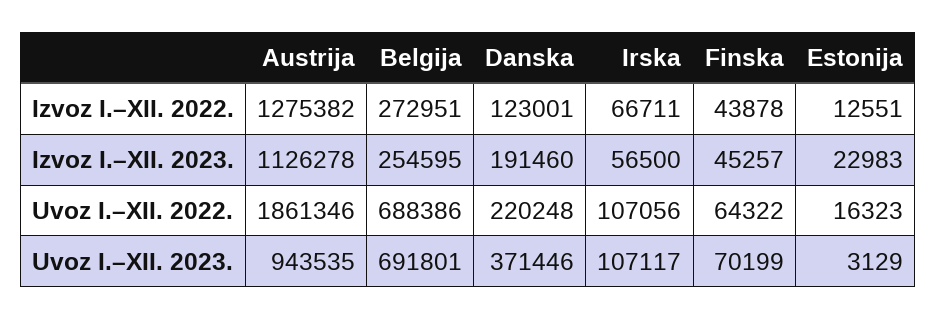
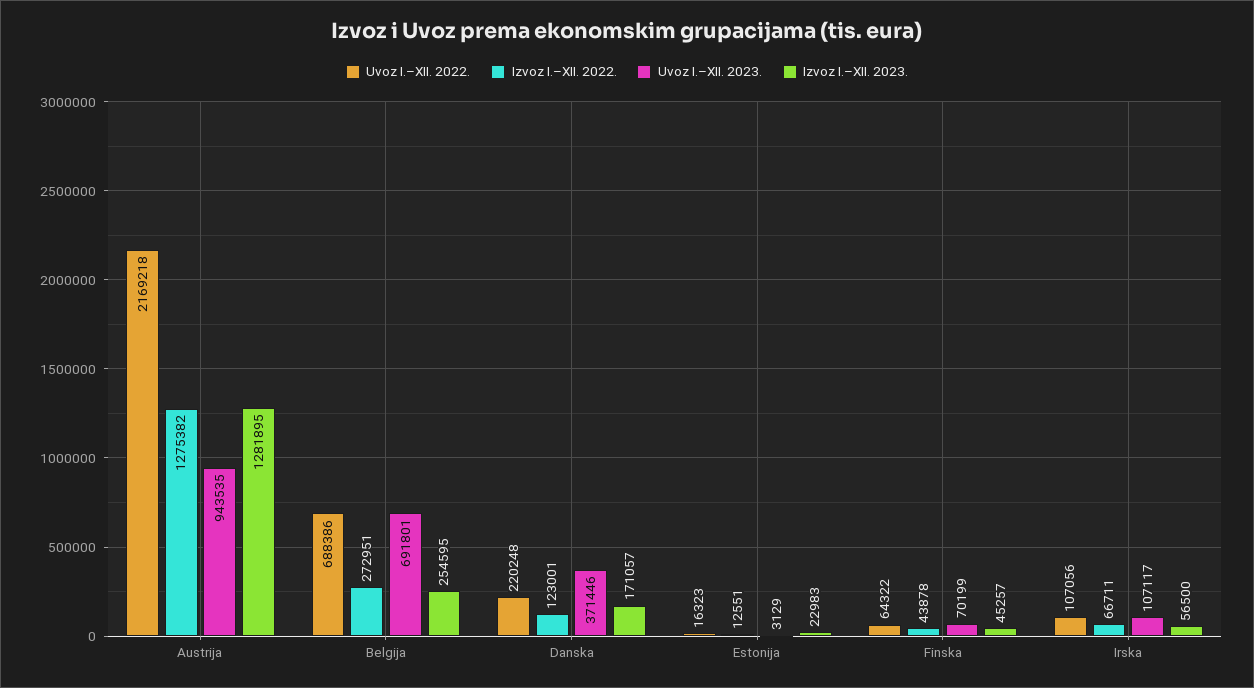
  {
    "Izvoz I.–XII. 2022.": {
      "Austrija": 1275382,
      "Belgija": 272951,
      "Danska": 123001,
      "Irska": 66711,
      "Finska": 43878,
      "Estonija": 12551
    },
    "Izvoz I.–XII. 2023.": {
-     "Austrija": 1126278,
+     "Austrija": 1281895,
      "Belgija": 254595,
-     "Danska": 191460,
+     "Danska": 171057,
      "Irska": 56500,
      "Finska": 45257,
      "Estonija": 22983
    },
    "Uvoz I.–XII. 2022.": {
-     "Austrija": 1861346,
+     "Austrija": 2169218,
      "Belgija": 688386,
      "Danska": 220248,
      "Irska": 107056,
      "Finska": 64322,
      "Estonija": 16323
    },
    "Uvoz I.–XII. 2023.": {
      "Austrija": 943535,
      "Belgija": 691801,
      "Danska": 371446,
      "Irska": 107117,
      "Finska": 70199,
      "Estonija": 3129
    }
  }

